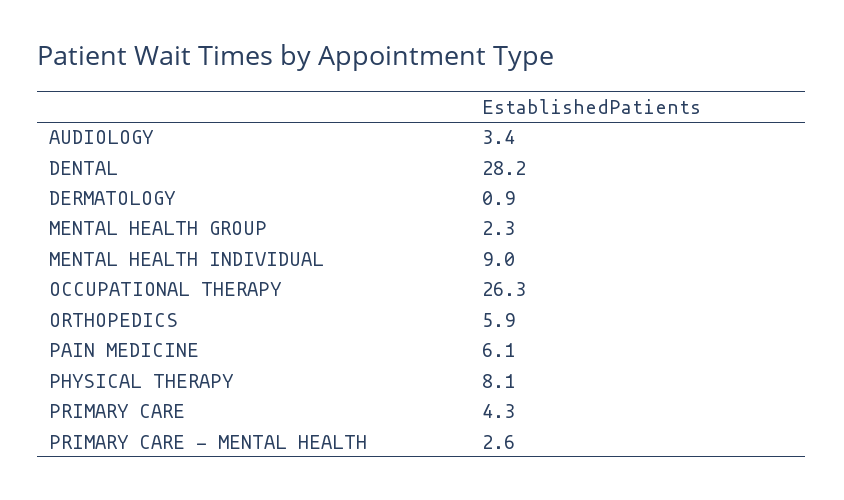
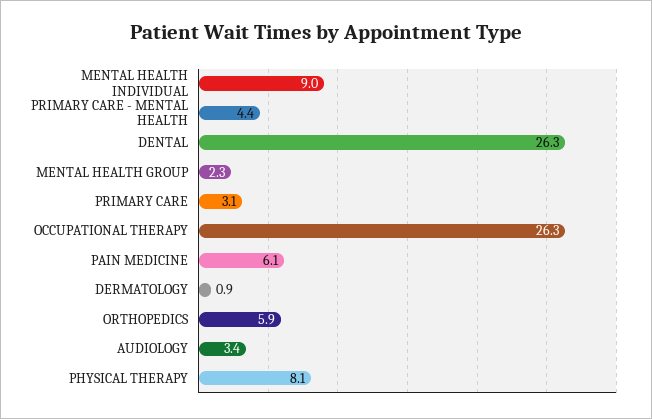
  {
    "AUDIOLOGY": 3.4,
-   "DENTAL": 28.2,
+   "DENTAL": 26.3,
    "DERMATOLOGY": 0.9,
    "MENTAL HEALTH GROUP": 2.3,
    "MENTAL HEALTH INDIVIDUAL": 9,
    "OCCUPATIONAL THERAPY": 26.3,
    "ORTHOPEDICS": 5.9,
    "PAIN MEDICINE": 6.1,
    "PHYSICAL THERAPY": 8.1,
-   "PRIMARY CARE": 4.3,
+   "PRIMARY CARE": 3.1,
-   "PRIMARY CARE - MENTAL HEALTH": 2.6
+   "PRIMARY CARE - MENTAL HEALTH": 4.4
  }

